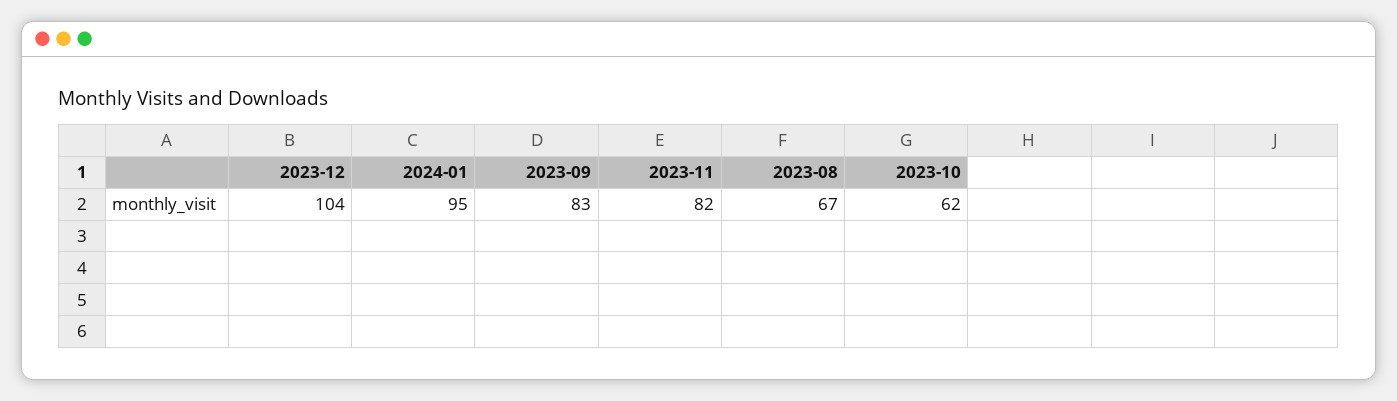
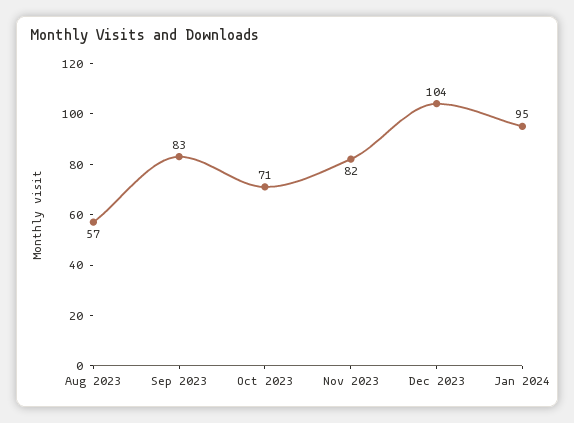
  {
    "2023-12": 104,
    "2024-01": 95,
    "2023-09": 83,
    "2023-11": 82,
-   "2023-08": 67,
+   "2023-08": 57,
-   "2023-10": 62
+   "2023-10": 71
  }

